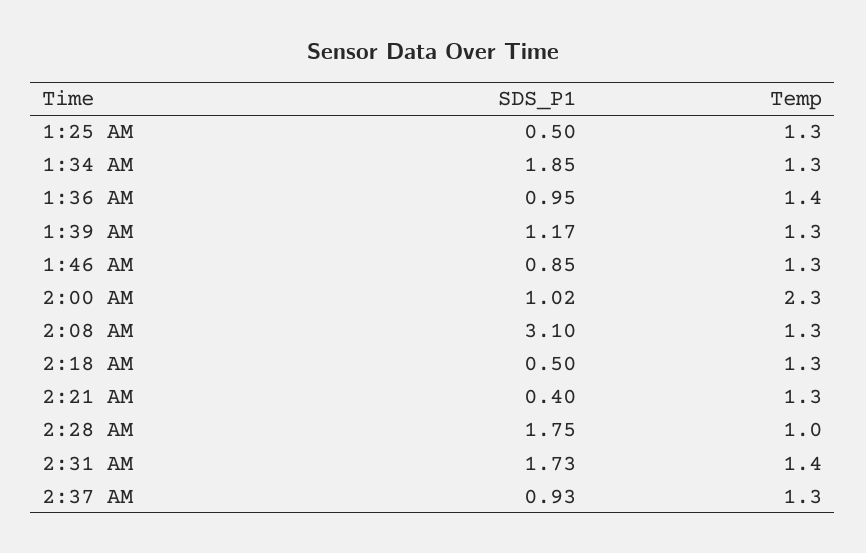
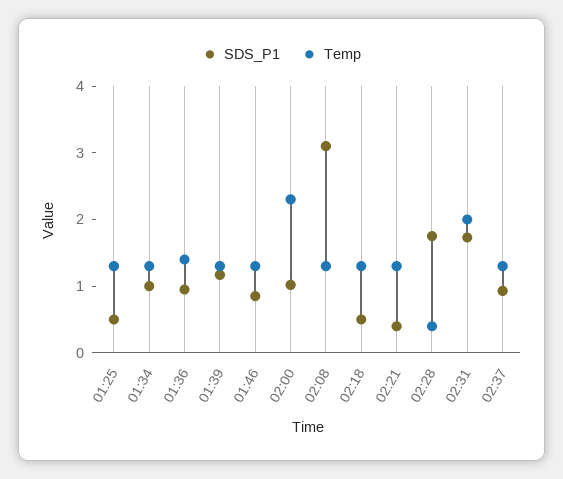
  {
    "SDS_P1": {
      "1:25 AM": 0.5,
-     "1:34 AM": 1.85,
+     "1:34 AM": 1,
      "1:36 AM": 0.95,
      "1:39 AM": 1.17,
      "1:46 AM": 0.85,
      "2:00 AM": 1.02,
      "2:08 AM": 3.1,
      "2:18 AM": 0.5,
      "2:21 AM": 0.4,
      "2:28 AM": 1.75,
      "2:31 AM": 1.73,
      "2:37 AM": 0.93
    },
    "Temp": {
      "1:25 AM": 1.3,
      "1:34 AM": 1.3,
      "1:36 AM": 1.4,
      "1:39 AM": 1.3,
      "1:46 AM": 1.3,
      "2:00 AM": 2.3,
      "2:08 AM": 1.3,
      "2:18 AM": 1.3,
      "2:21 AM": 1.3,
-     "2:28 AM": 1,
+     "2:28 AM": 0.4,
-     "2:31 AM": 1.4,
+     "2:31 AM": 2,
      "2:37 AM": 1.3
    }
  }

